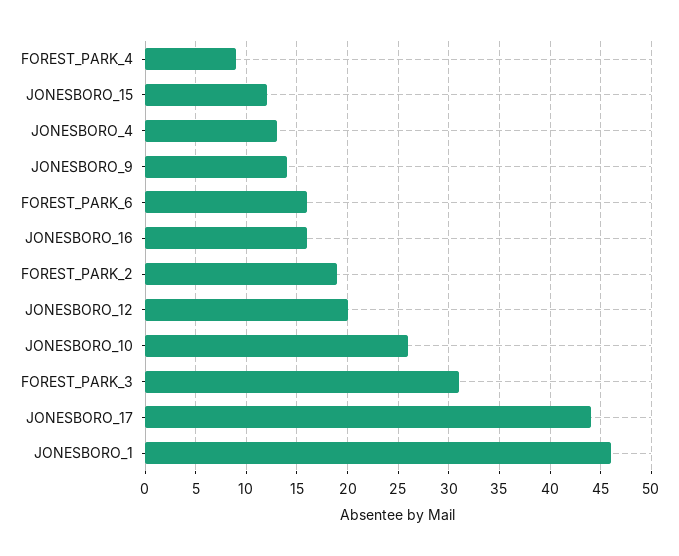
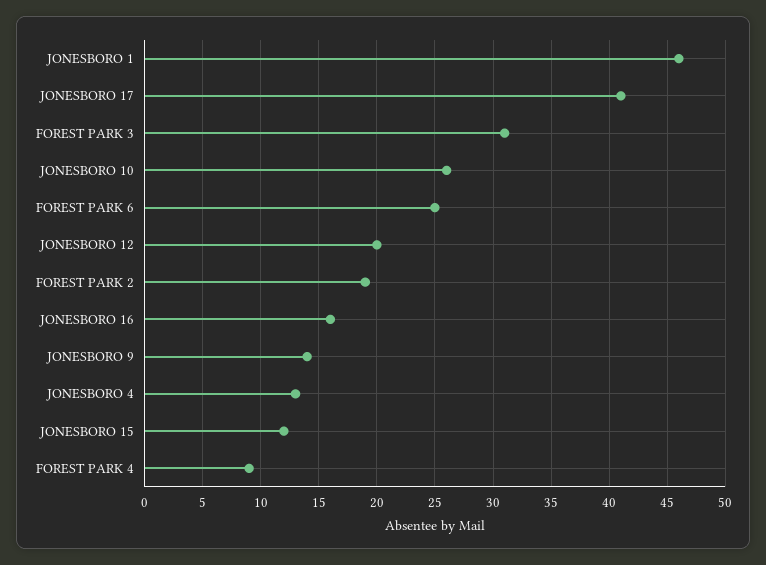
  {
    "FOREST_PARK_4": 9,
    "JONESBORO_15": 12,
    "JONESBORO_4": 13,
    "JONESBORO_9": 14,
-   "FOREST_PARK_6": 16,
+   "FOREST_PARK_6": 25,
    "JONESBORO_16": 16,
    "FOREST_PARK_2": 19,
    "JONESBORO_12": 20,
    "JONESBORO_10": 26,
    "FOREST_PARK_3": 31,
-   "JONESBORO_17": 44,
+   "JONESBORO_17": 41,
    "JONESBORO_1": 46
  }

